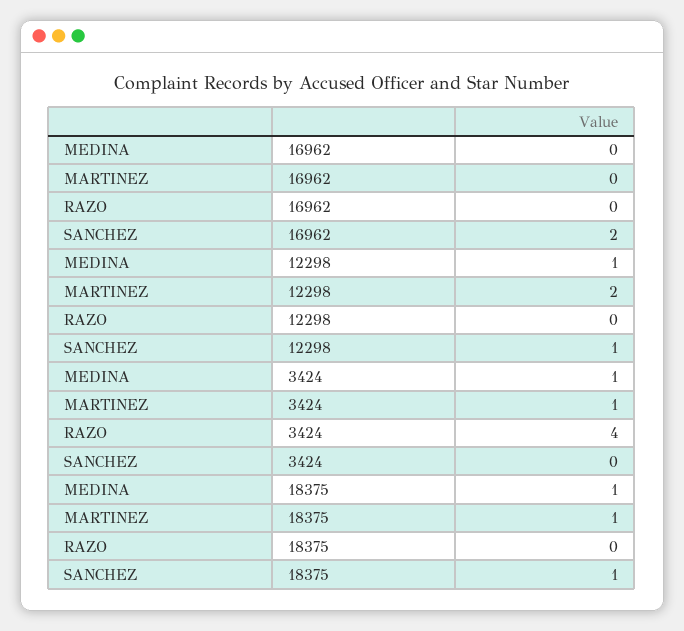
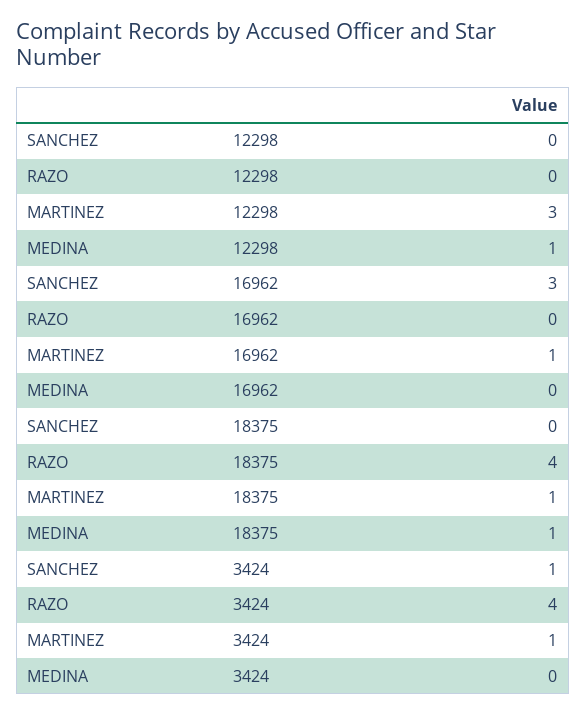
  {
    "MEDINA": {
      "16962": 0,
      "12298": 1,
-     "3424": 1,
+     "3424": 0,
      "18375": 1
    },
    "MARTINEZ": {
-     "16962": 0,
+     "16962": 1,
-     "12298": 2,
+     "12298": 3,
      "3424": 1,
      "18375": 1
    },
    "RAZO": {
      "16962": 0,
      "12298": 0,
      "3424": 4,
-     "18375": 0
+     "18375": 4
    },
    "SANCHEZ": {
-     "16962": 2,
+     "16962": 3,
-     "12298": 1,
+     "12298": 0,
-     "3424": 0,
+     "3424": 1,
-     "18375": 1
+     "18375": 0
    }
  }

